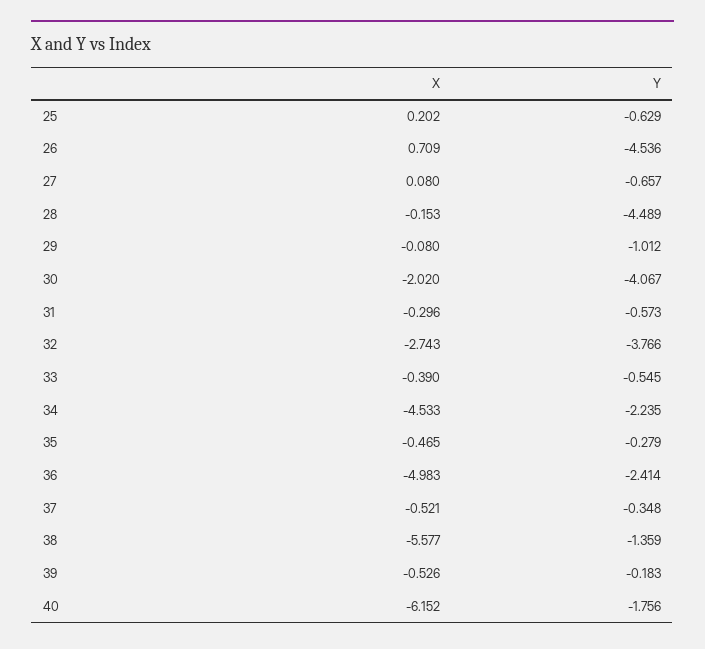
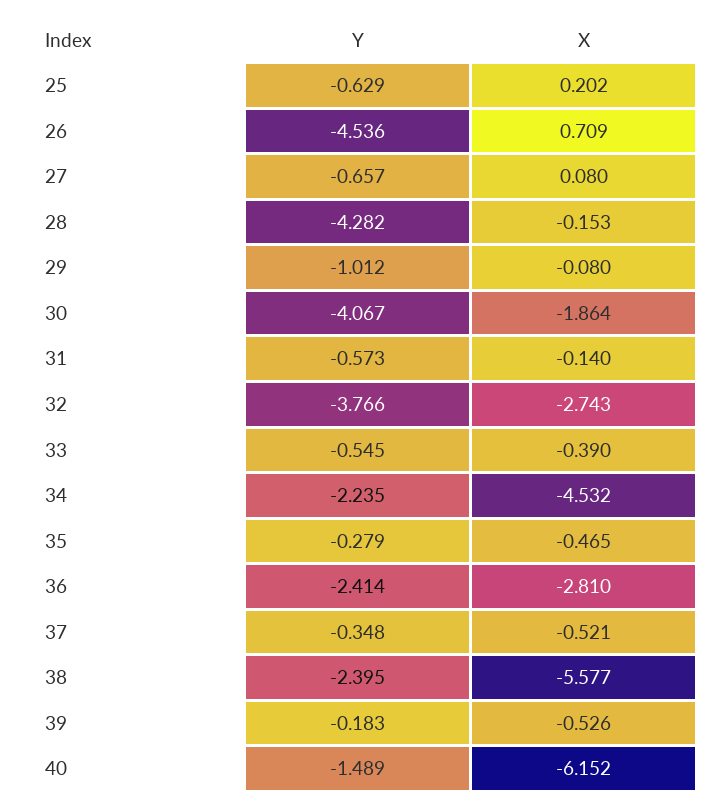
  {
    "X": {
      "25": 0.202,
      "26": 0.709,
      "27": 0.08,
      "28": -0.153,
      "29": -0.08,
-     "30": -2.02,
+     "30": -1.864,
-     "31": -0.296,
+     "31": -0.14,
      "32": -2.743,
      "33": -0.39,
-     "34": -4.533,
+     "34": -4.532,
      "35": -0.465,
-     "36": -4.983,
+     "36": -2.81,
      "37": -0.521,
      "38": -5.577,
      "39": -0.526,
      "40": -6.152
    },
    "Y": {
      "25": -0.629,
      "26": -4.536,
      "27": -0.657,
-     "28": -4.489,
+     "28": -4.282,
      "29": -1.012,
      "30": -4.067,
      "31": -0.573,
      "32": -3.766,
      "33": -0.545,
      "34": -2.235,
      "35": -0.279,
      "36": -2.414,
      "37": -0.348,
-     "38": -1.359,
+     "38": -2.395,
      "39": -0.183,
-     "40": -1.756
+     "40": -1.489
    }
  }

